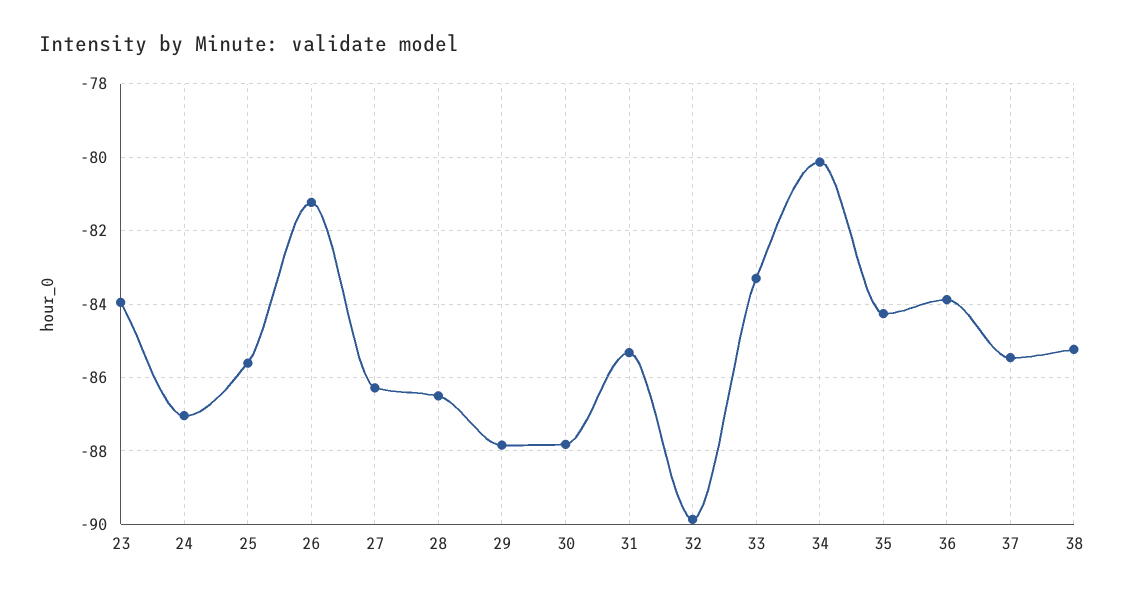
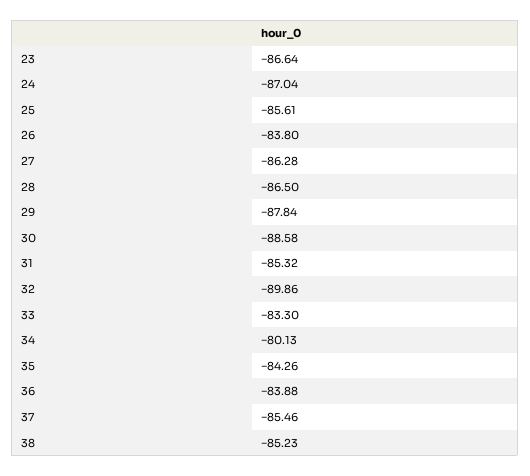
  {
-   "23": -84,
+   "23": -86.64,
    "24": -87.04,
    "25": -85.61,
-   "26": -81.2,
+   "26": -83.8,
    "27": -86.28,
    "28": -86.5,
    "29": -87.84,
-   "30": -87.8,
+   "30": -88.58,
    "31": -85.32,
    "32": -89.86,
    "33": -83.3,
    "34": -80.13,
    "35": -84.26,
    "36": -83.88,
    "37": -85.46,
    "38": -85.23
  }

